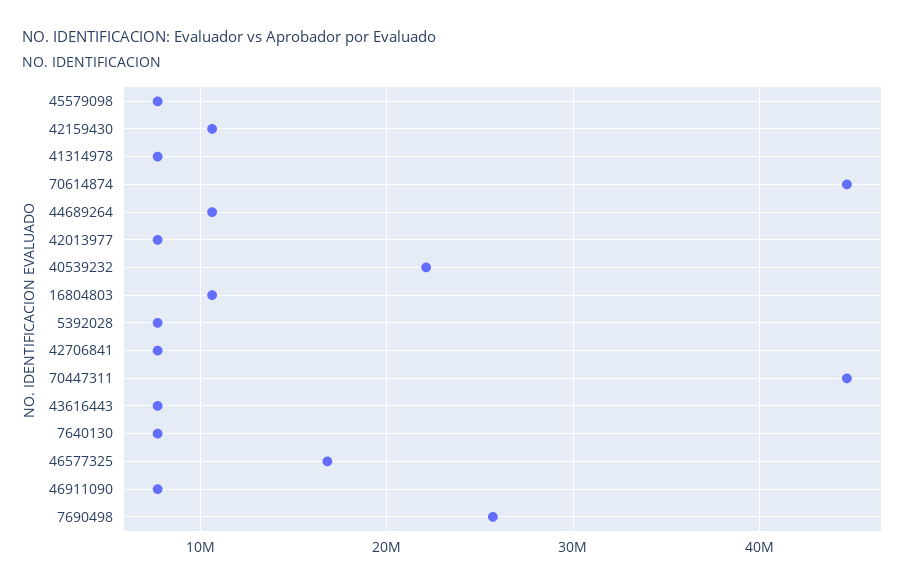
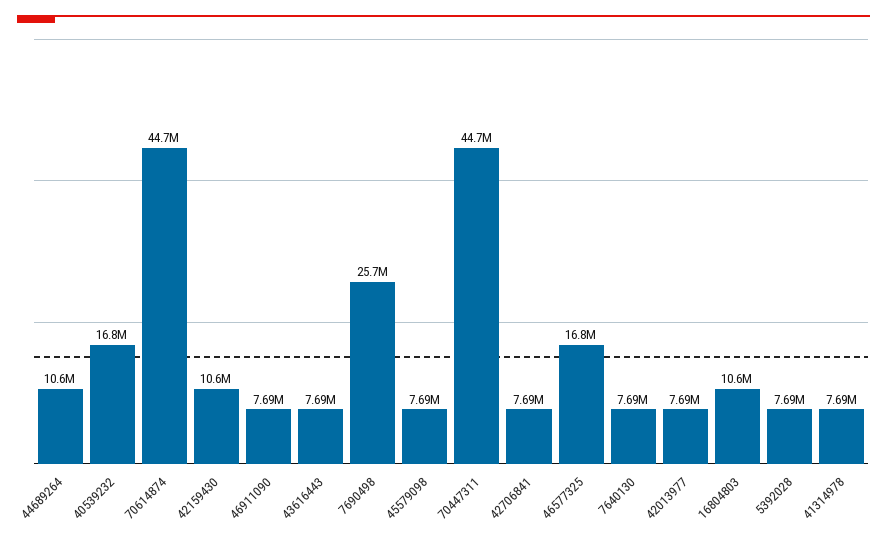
  {
    "45579098": 7690000,
    "42159430": 10600000,
    "41314978": 7690000,
    "70614874": 44700000,
    "44689264": 10600000,
    "42013977": 7690000,
-   "40539232": 22000000,
+   "40539232": 16800000,
    "16804803": 10600000,
    "5392028": 7690000,
    "42706841": 7690000,
    "70447311": 44700000,
    "43616443": 7690000,
    "7640130": 7690000,
    "46577325": 16800000,
    "46911090": 7690000,
    "7690498": 25700000
  }

